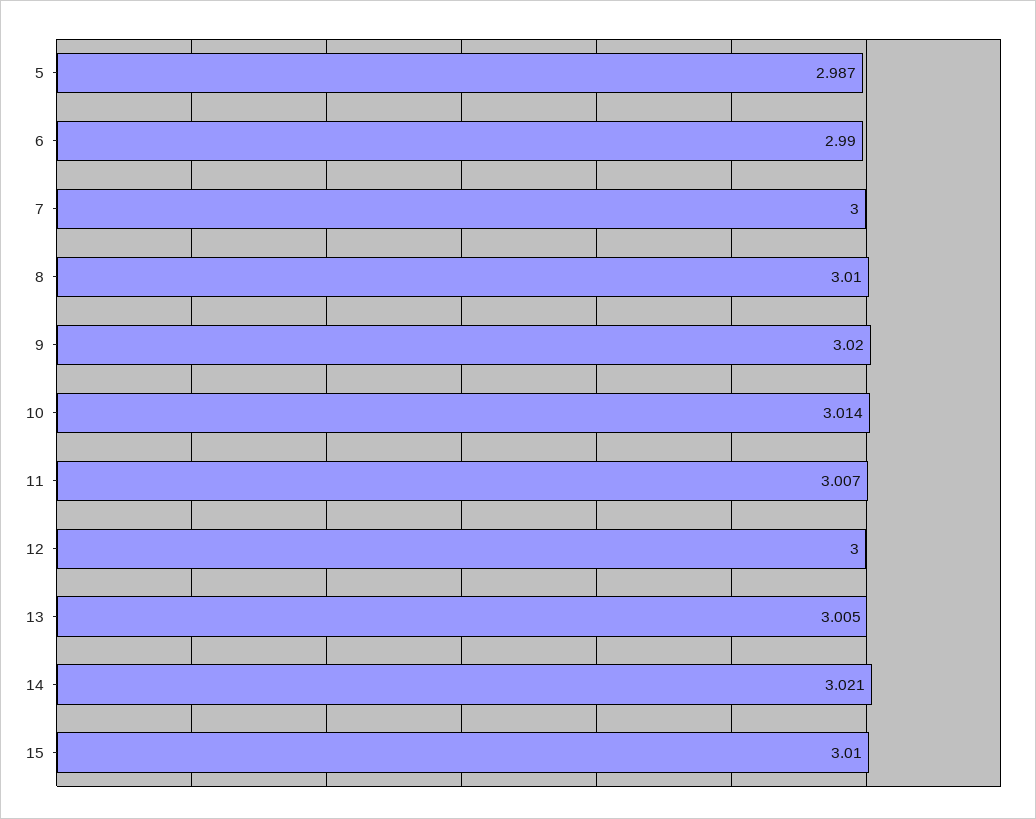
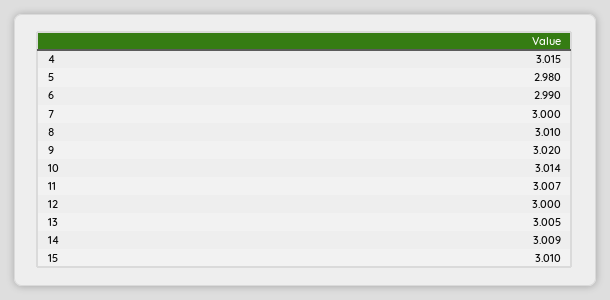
  {
-   "5": 2.987,
+   "5": 2.98,
    "6": 2.99,
    "7": 3,
    "8": 3.01,
    "9": 3.02,
    "10": 3.014,
    "11": 3.007,
    "12": 3,
    "13": 3.005,
-   "14": 3.021,
+   "14": 3.009,
-   "15": 3.01
+   "15": 3.01,
+   "4": 3.015
  }

